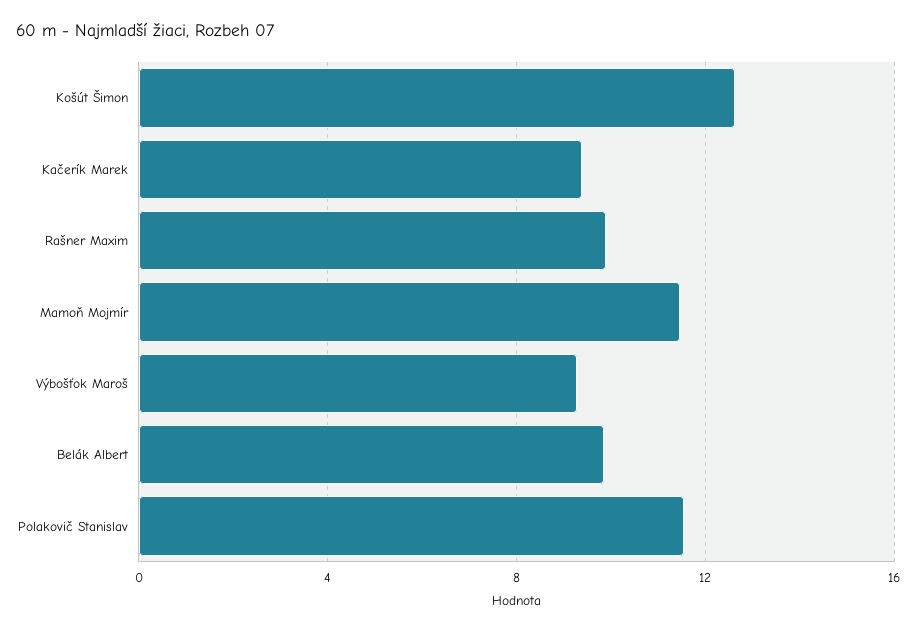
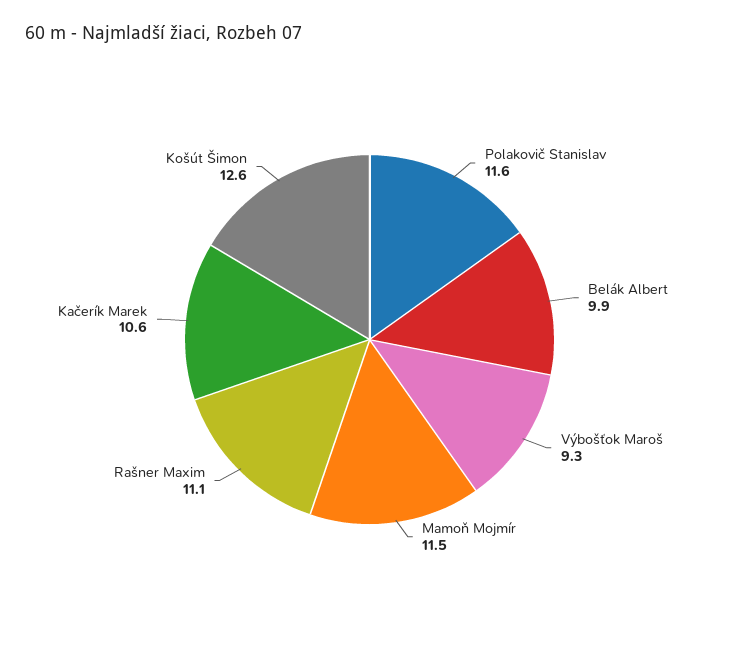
  {
    "Košút Šimon": 12.6,
-   "Kačerík Marek": 9.5,
+   "Kačerík Marek": 10.6,
-   "Rašner Maxim": 10,
+   "Rašner Maxim": 11.1,
    "Mamoň Mojmír": 11.5,
    "Výbošťok Maroš": 9.3,
    "Belák Albert": 9.9,
    "Polakovič Stanislav": 11.6
  }

